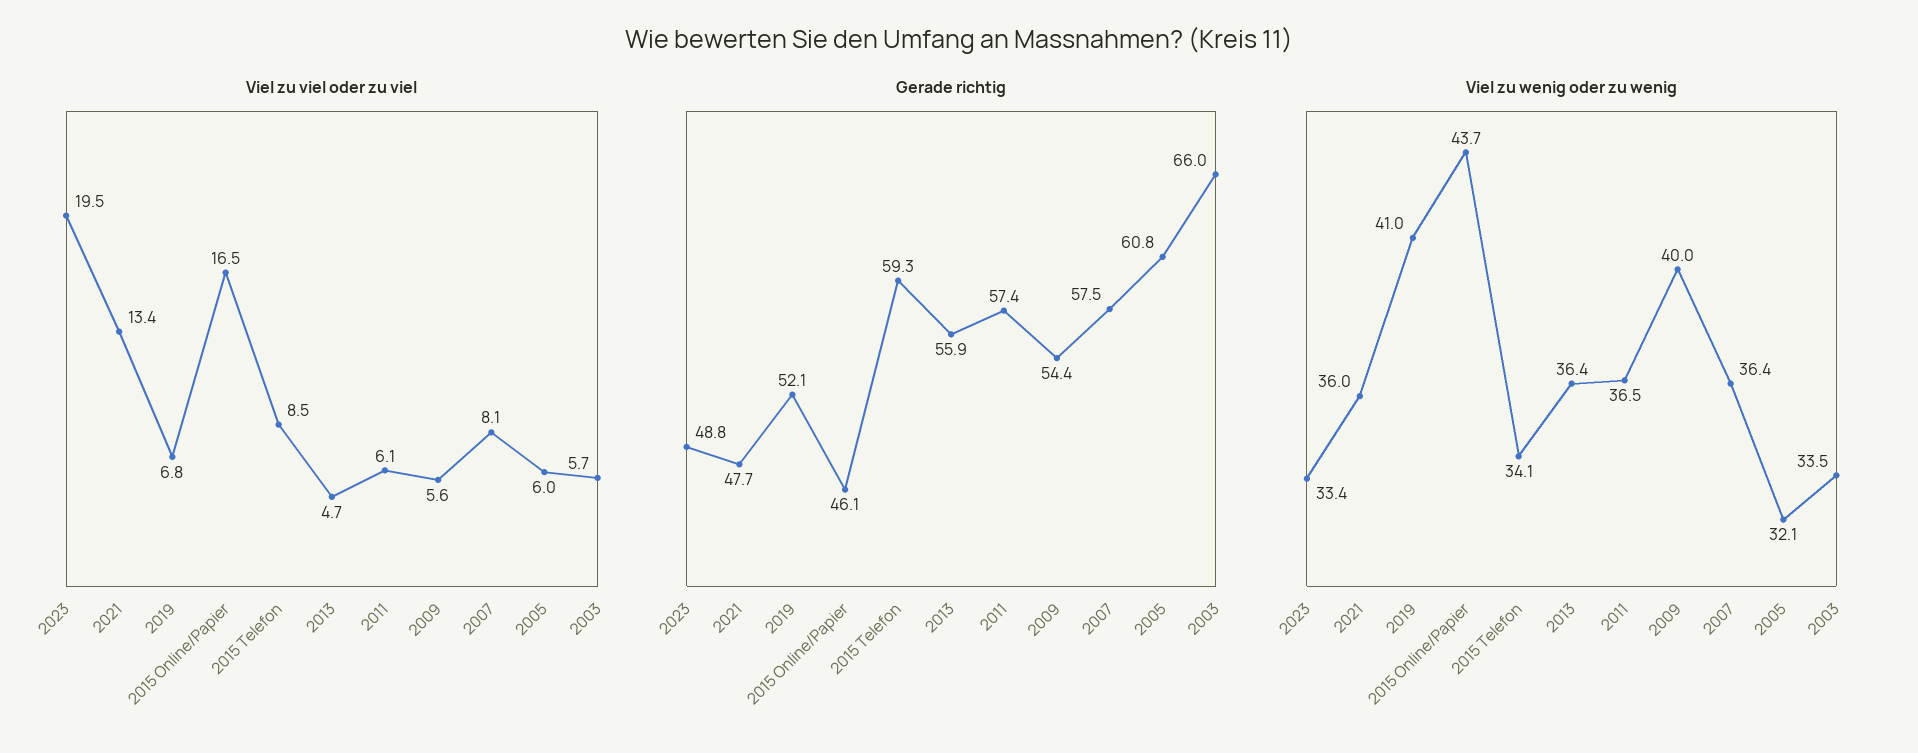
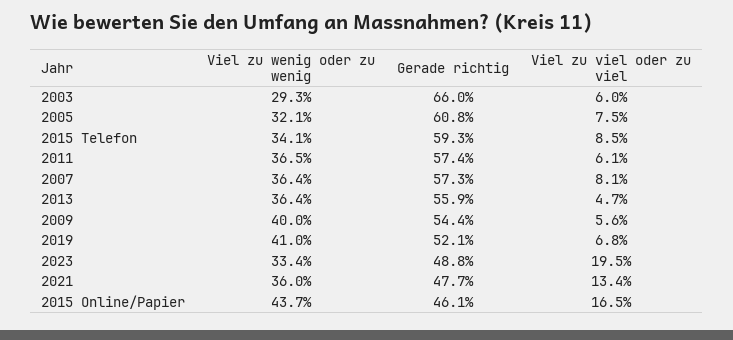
  {
    "Viel zu viel oder zu viel": {
      "2023": 19.5,
      "2021": 13.4,
      "2019": 6.8,
      "2015 Online/Papier": 16.5,
      "2015 Telefon": 8.5,
      "2013": 4.7,
      "2011": 6.1,
      "2009": 5.6,
      "2007": 8.1,
-     "2005": 6,
+     "2005": 7.5,
-     "2003": 5.7
+     "2003": 6
    },
    "Gerade richtig": {
      "2023": 48.8,
      "2021": 47.7,
      "2019": 52.1,
      "2015 Online/Papier": 46.1,
      "2015 Telefon": 59.3,
      "2013": 55.9,
      "2011": 57.4,
      "2009": 54.4,
-     "2007": 57.5,
+     "2007": 57.3,
      "2005": 60.8,
      "2003": 66
    },
    "Viel zu wenig oder zu wenig": {
      "2023": 33.4,
      "2021": 36,
      "2019": 41,
      "2015 Online/Papier": 43.7,
      "2015 Telefon": 34.1,
      "2013": 36.4,
      "2011": 36.5,
      "2009": 40,
      "2007": 36.4,
      "2005": 32.1,
-     "2003": 33.5
+     "2003": 29.3
    }
  }

